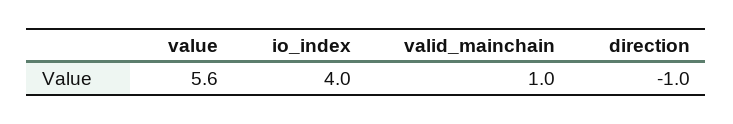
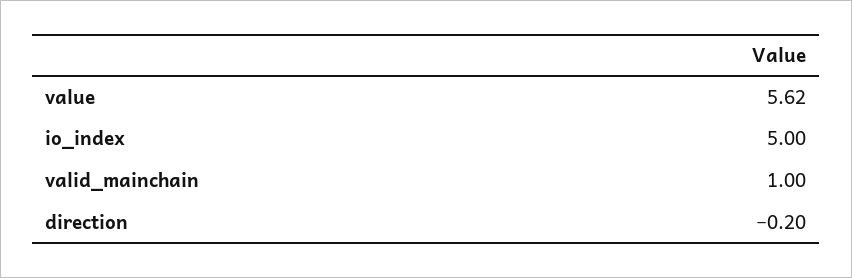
  {
    "value": 5.62,
-   "io_index": 4,
+   "io_index": 5,
    "valid_mainchain": 1,
-   "direction": -1
+   "direction": -0.2
  }

